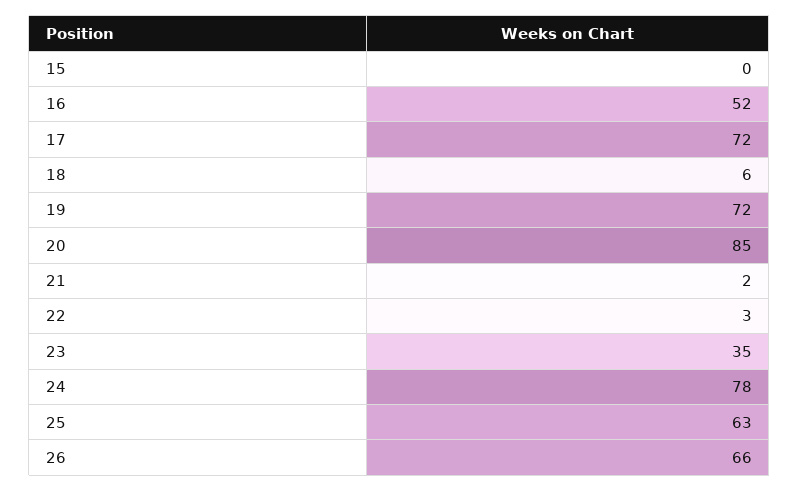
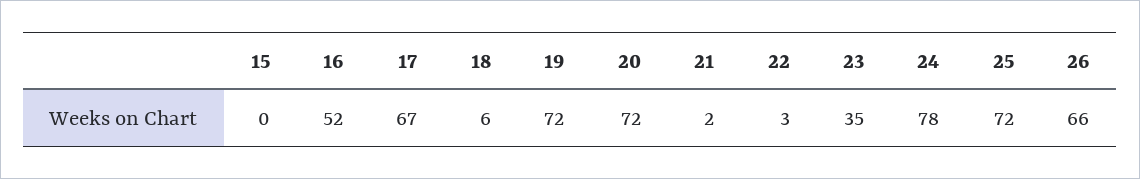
  {
    "15": 0,
    "16": 52,
-   "17": 72,
+   "17": 67,
    "18": 6,
    "19": 72,
-   "20": 85,
+   "20": 72,
    "21": 2,
    "22": 3,
    "23": 35,
    "24": 78,
-   "25": 63,
+   "25": 72,
    "26": 66
  }

